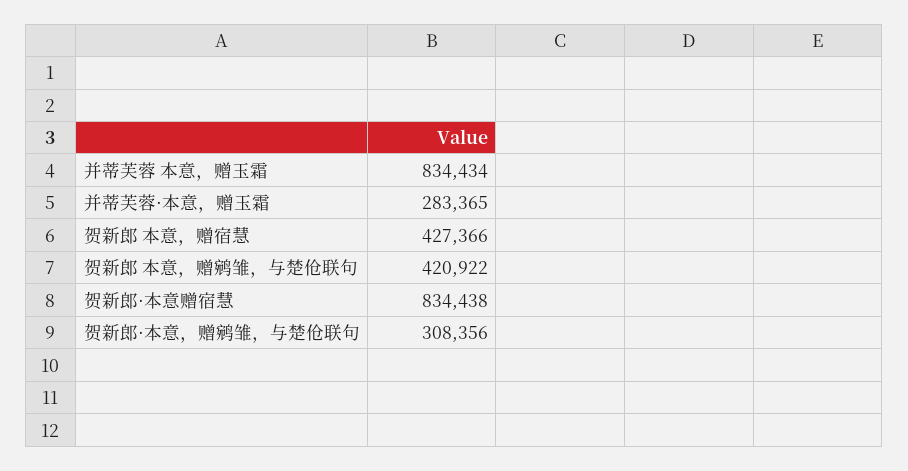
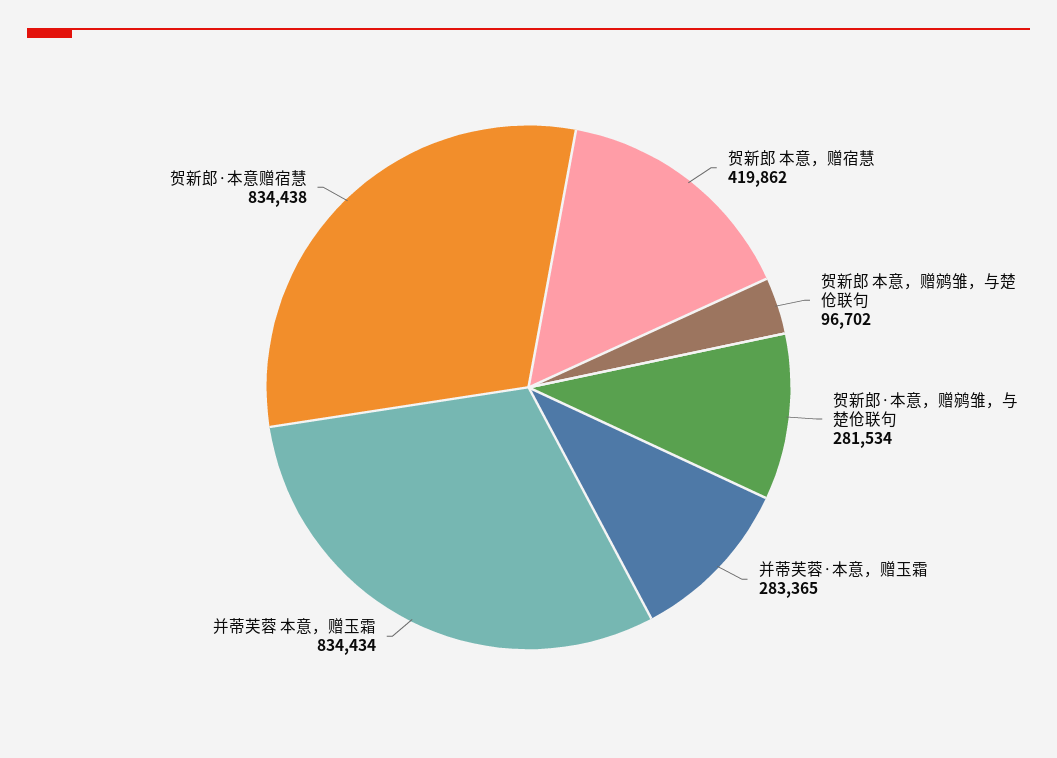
  {
    "并蒂芙蓉 本意，赠玉霜": 834434,
    "并蒂芙蓉·本意，赠玉霜": 283365,
-   "贺新郎 本意，赠宿慧": 427366,
+   "贺新郎 本意，赠宿慧": 419862,
-   "贺新郎 本意，赠鹓雏，与楚伧联句": 420922,
+   "贺新郎 本意，赠鹓雏，与楚伧联句": 96702,
    "贺新郎·本意赠宿慧": 834438,
-   "贺新郎·本意，赠鹓雏，与楚伧联句": 308356
+   "贺新郎·本意，赠鹓雏，与楚伧联句": 281534
  }

